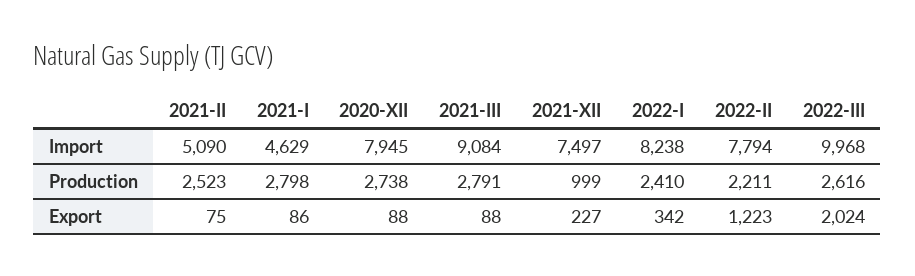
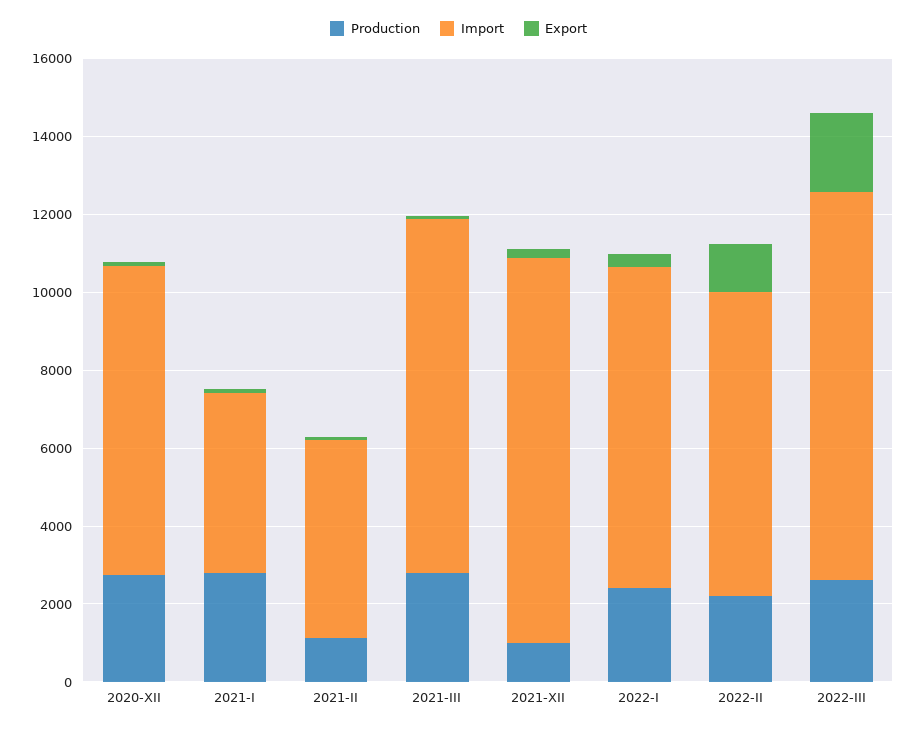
  {
    "Import": {
      "2021-II": 5090,
      "2021-I": 4629,
      "2020-XII": 7945,
      "2021-III": 9084,
-     "2021-XII": 7497,
+     "2021-XII": 10000,
      "2022-I": 8238,
      "2022-II": 7794,
      "2022-III": 9968
    },
    "Production": {
-     "2021-II": 2523,
+     "2021-II": 1000,
      "2021-I": 2798,
      "2020-XII": 2738,
      "2021-III": 2791,
      "2021-XII": 999,
      "2022-I": 2410,
      "2022-II": 2211,
      "2022-III": 2616
    },
    "Export": {
      "2021-II": 75,
      "2021-I": 86,
      "2020-XII": 88,
      "2021-III": 88,
      "2021-XII": 227,
      "2022-I": 342,
      "2022-II": 1223,
      "2022-III": 2024
    }
  }

